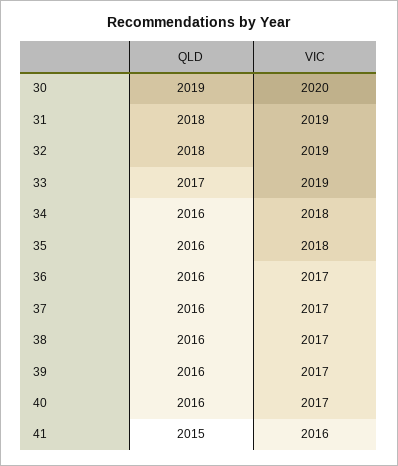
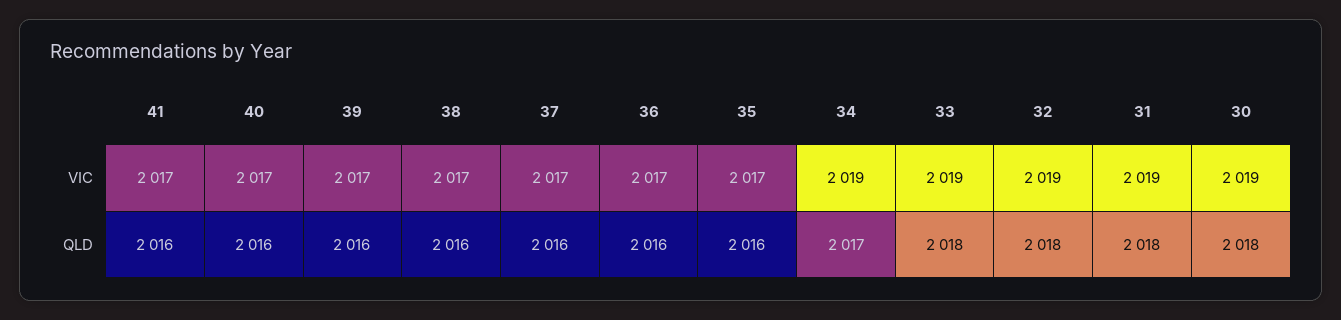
  {
    "QLD": {
-     "30": 2019,
+     "30": 2018,
      "31": 2018,
      "32": 2018,
-     "33": 2017,
+     "33": 2018,
-     "34": 2016,
+     "34": 2017,
      "35": 2016,
      "36": 2016,
      "37": 2016,
      "38": 2016,
      "39": 2016,
      "40": 2016,
-     "41": 2015
+     "41": 2016
    },
    "VIC": {
-     "30": 2020,
+     "30": 2019,
      "31": 2019,
      "32": 2019,
      "33": 2019,
-     "34": 2018,
+     "34": 2019,
-     "35": 2018,
+     "35": 2017,
      "36": 2017,
      "37": 2017,
      "38": 2017,
      "39": 2017,
      "40": 2017,
-     "41": 2016
+     "41": 2017
    }
  }

